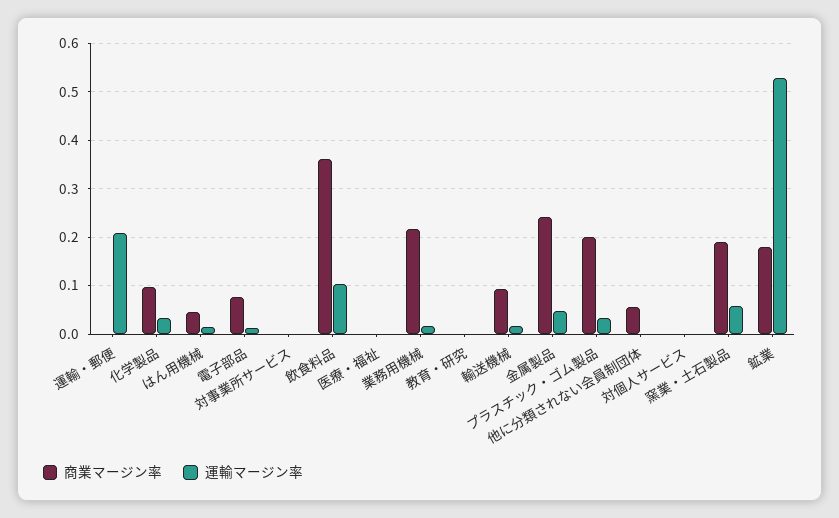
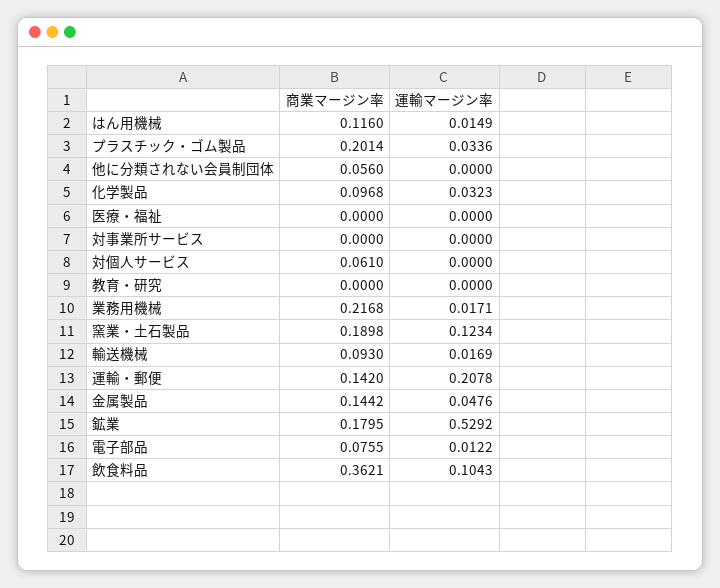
  {
    "商業マージン率": {
-     "運輸・郵便": 0,
+     "運輸・郵便": 0.142,
      "化学製品": 0.0968,
-     "はん用機械": 0.04,
+     "はん用機械": 0.116,
      "電子部品": 0.0755,
      "対事業所サービス": 0,
      "飲食料品": 0.3621,
      "医療・福祉": 0,
      "業務用機械": 0.2168,
      "教育・研究": 0,
      "輸送機械": 0.093,
-     "金属製品": 0.24,
+     "金属製品": 0.1442,
      "プラスチック・ゴム製品": 0.2014,
      "他に分類されない会員制団体": 0.056,
-     "対個人サービス": 0,
+     "対個人サービス": 0.061,
      "窯業・土石製品": 0.1898,
      "鉱業": 0.1795
    },
    "運輸マージン率": {
      "運輸・郵便": 0.2078,
      "化学製品": 0.0323,
      "はん用機械": 0.0149,
      "電子部品": 0.0122,
      "対事業所サービス": 0,
      "飲食料品": 0.1043,
      "医療・福祉": 0,
      "業務用機械": 0.0171,
      "教育・研究": 0,
      "輸送機械": 0.0169,
      "金属製品": 0.0476,
      "プラスチック・ゴム製品": 0.0336,
      "他に分類されない会員制団体": 0,
      "対個人サービス": 0,
-     "窯業・土石製品": 0.06,
+     "窯業・土石製品": 0.1234,
      "鉱業": 0.5292
    }
  }

